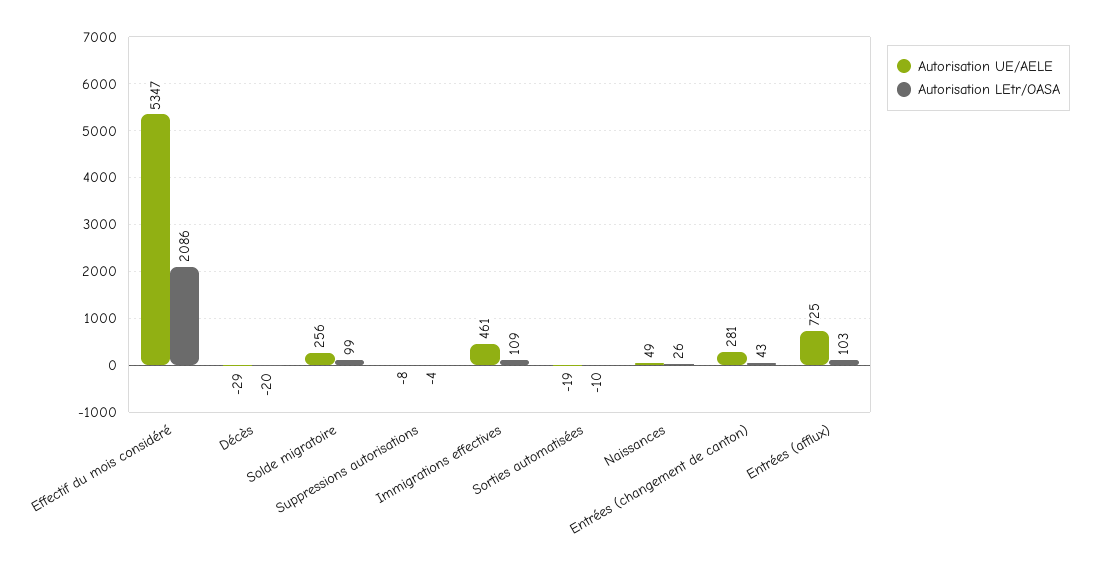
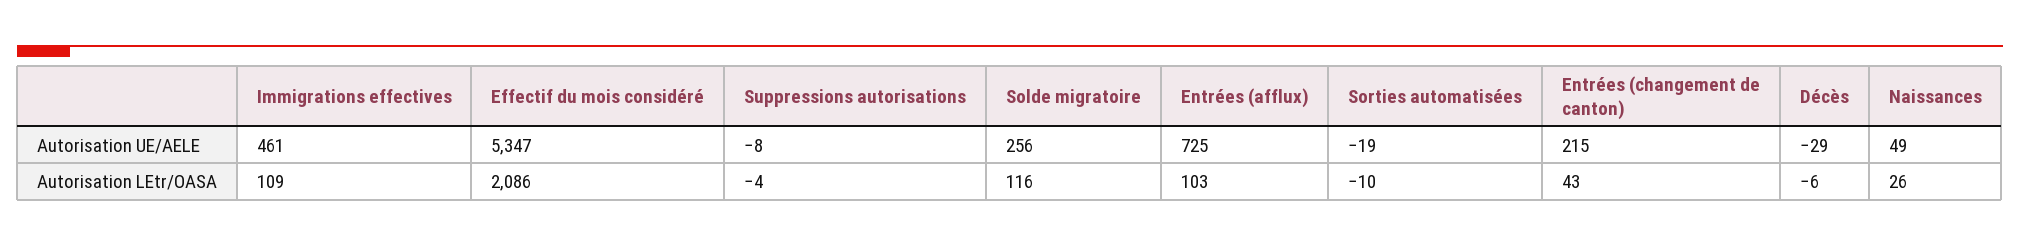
  {
    "Autorisation UE/AELE": {
      "Effectif du mois considéré": 5347,
      "Décès": -29,
      "Solde migratoire": 256,
      "Suppressions autorisations": -8,
      "Immigrations effectives": 461,
      "Sorties automatisées": -19,
      "Naissances": 49,
-     "Entrées (changement de canton)": 281,
+     "Entrées (changement de canton)": 215,
      "Entrées (afflux)": 725
    },
    "Autorisation LEtr/OASA": {
      "Effectif du mois considéré": 2086,
-     "Décès": -20,
+     "Décès": -6,
-     "Solde migratoire": 99,
+     "Solde migratoire": 116,
      "Suppressions autorisations": -4,
      "Immigrations effectives": 109,
      "Sorties automatisées": -10,
      "Naissances": 26,
      "Entrées (changement de canton)": 43,
      "Entrées (afflux)": 103
    }
  }

